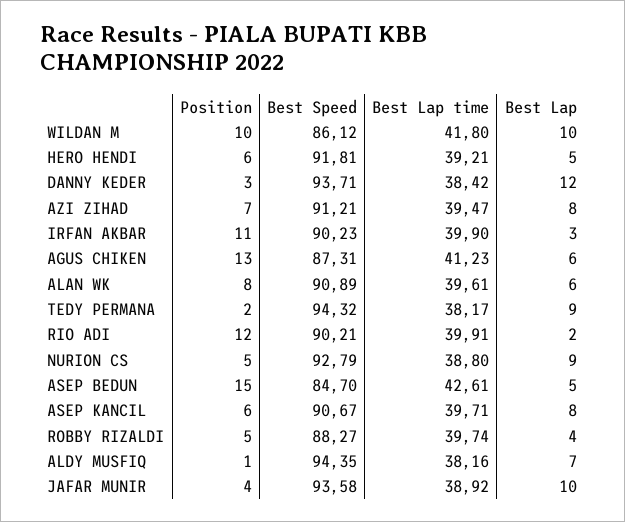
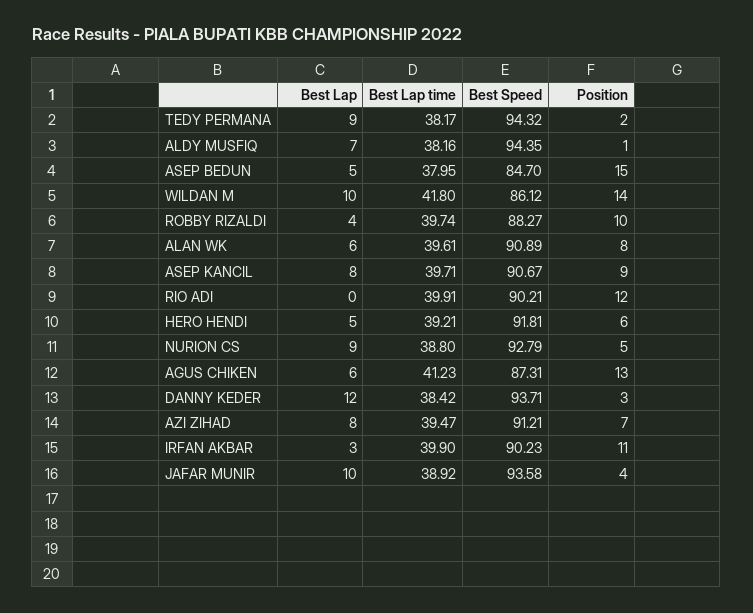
  {
    "Position": {
-     "WILDAN M": 10,
+     "WILDAN M": 14,
      "HERO HENDI": 6,
      "DANNY KEDER": 3,
      "AZI ZIHAD": 7,
      "IRFAN AKBAR": 11,
      "AGUS CHIKEN": 13,
      "ALAN WK": 8,
      "TEDY PERMANA": 2,
      "RIO ADI": 12,
      "NURION CS": 5,
      "ASEP BEDUN": 15,
-     "ASEP KANCIL": 6,
+     "ASEP KANCIL": 9,
-     "ROBBY RIZALDI": 5,
+     "ROBBY RIZALDI": 10,
      "ALDY MUSFIQ": 1,
      "JAFAR MUNIR": 4
    },
    "Best Speed": {
      "WILDAN M": 86.12,
      "HERO HENDI": 91.81,
      "DANNY KEDER": 93.71,
      "AZI ZIHAD": 91.21,
      "IRFAN AKBAR": 90.23,
      "AGUS CHIKEN": 87.31,
      "ALAN WK": 90.89,
      "TEDY PERMANA": 94.32,
      "RIO ADI": 90.21,
      "NURION CS": 92.79,
      "ASEP BEDUN": 84.7,
      "ASEP KANCIL": 90.67,
      "ROBBY RIZALDI": 88.27,
      "ALDY MUSFIQ": 94.35,
      "JAFAR MUNIR": 93.58
    },
    "Best Lap time": {
      "WILDAN M": 41.8,
      "HERO HENDI": 39.21,
      "DANNY KEDER": 38.42,
      "AZI ZIHAD": 39.47,
      "IRFAN AKBAR": 39.9,
      "AGUS CHIKEN": 41.23,
      "ALAN WK": 39.61,
      "TEDY PERMANA": 38.17,
      "RIO ADI": 39.91,
      "NURION CS": 38.8,
-     "ASEP BEDUN": 42.61,
+     "ASEP BEDUN": 37.95,
      "ASEP KANCIL": 39.71,
      "ROBBY RIZALDI": 39.74,
      "ALDY MUSFIQ": 38.16,
      "JAFAR MUNIR": 38.92
    },
    "Best Lap": {
      "WILDAN M": 10,
      "HERO HENDI": 5,
      "DANNY KEDER": 12,
      "AZI ZIHAD": 8,
      "IRFAN AKBAR": 3,
      "AGUS CHIKEN": 6,
      "ALAN WK": 6,
      "TEDY PERMANA": 9,
-     "RIO ADI": 2,
+     "RIO ADI": 0,
      "NURION CS": 9,
      "ASEP BEDUN": 5,
      "ASEP KANCIL": 8,
      "ROBBY RIZALDI": 4,
      "ALDY MUSFIQ": 7,
      "JAFAR MUNIR": 10
    }
  }

